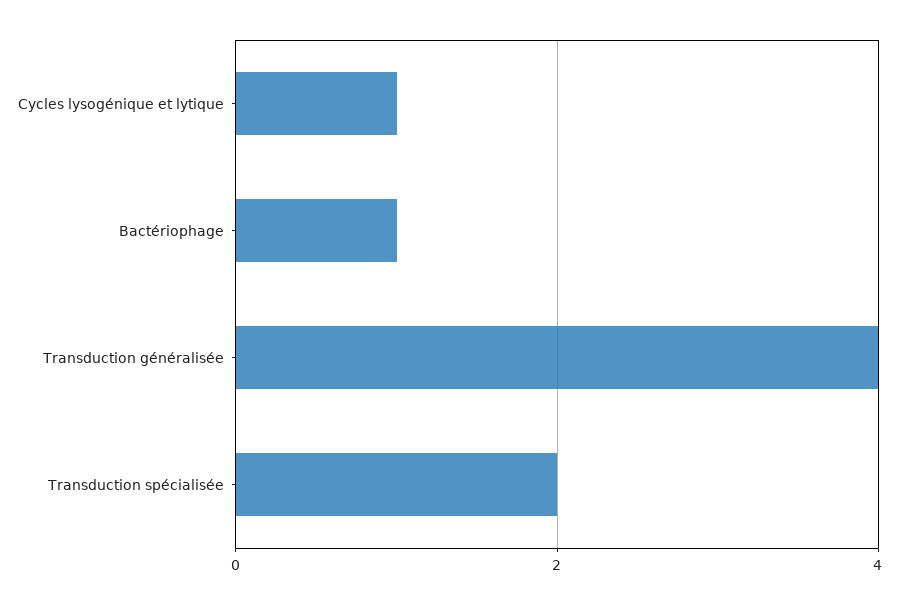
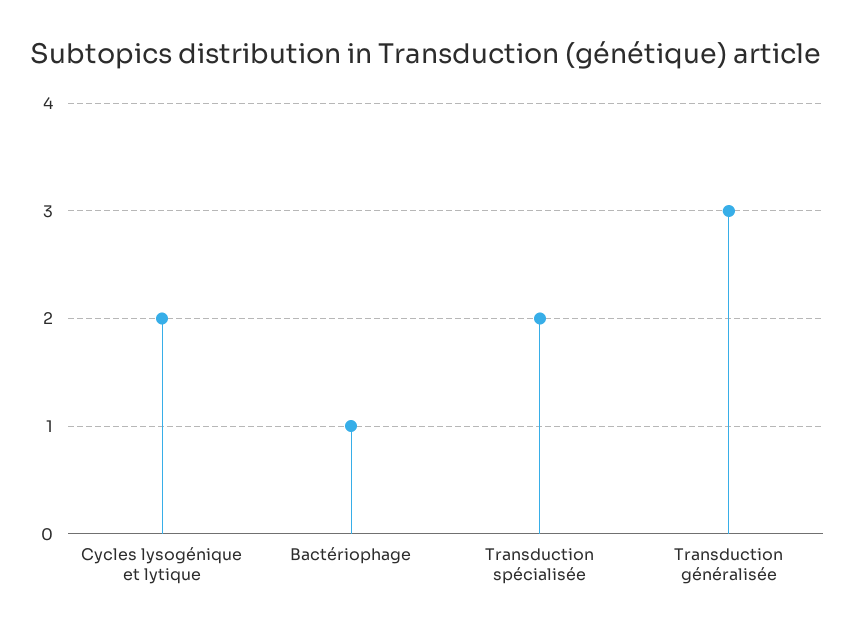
  {
-   "Cycles lysogénique et lytique": 1,
+   "Cycles lysogénique et lytique": 2,
    "Bactériophage": 1,
-   "Transduction généralisée": 4,
+   "Transduction généralisée": 3,
    "Transduction spécialisée": 2
  }

